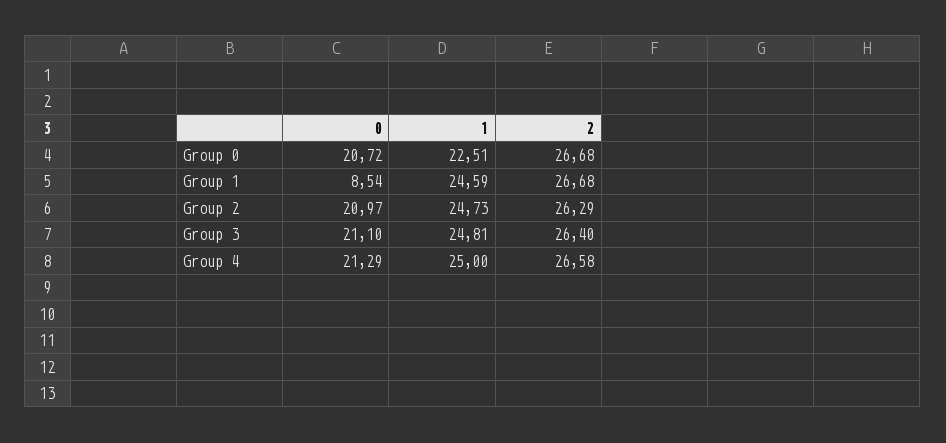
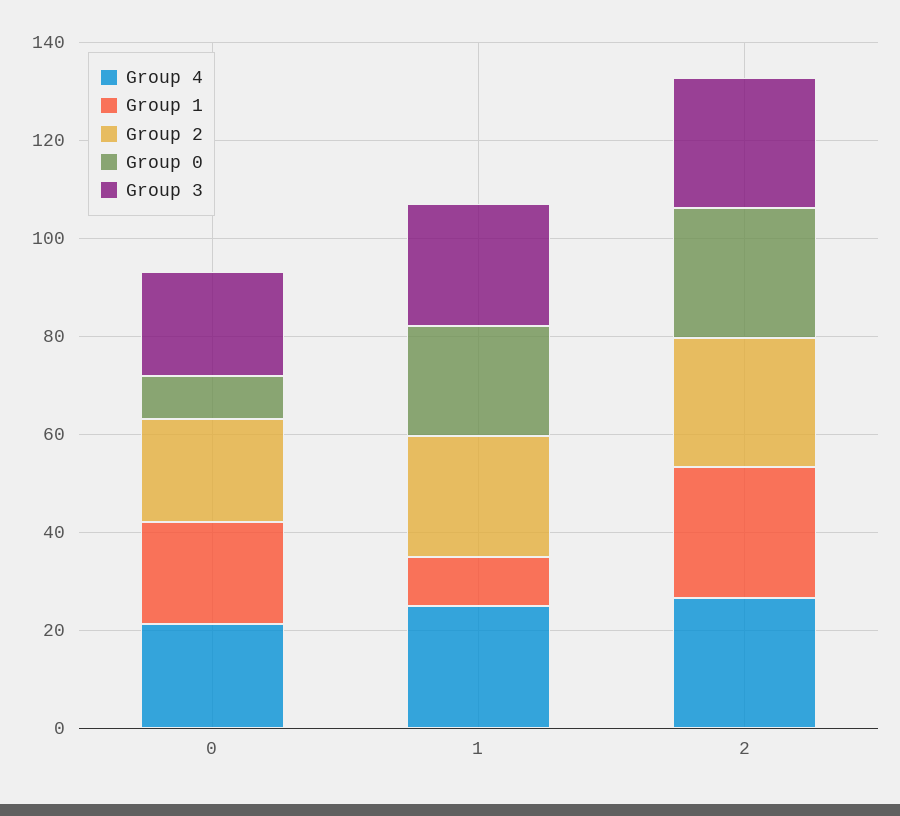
  {
    "Group 0": {
-     "0": 20.72,
+     "0": 10,
      "1": 22.51,
      "2": 26.68
    },
    "Group 1": {
-     "0": 8.54,
+     "0": 20,
-     "1": 24.59,
+     "1": 10,
      "2": 26.68
    },
    "Group 2": {
      "0": 20.97,
      "1": 24.73,
      "2": 26.29
    },
    "Group 3": {
      "0": 21.1,
      "1": 24.81,
      "2": 26.4
    },
    "Group 4": {
      "0": 21.29,
      "1": 25,
      "2": 26.58
    }
  }

